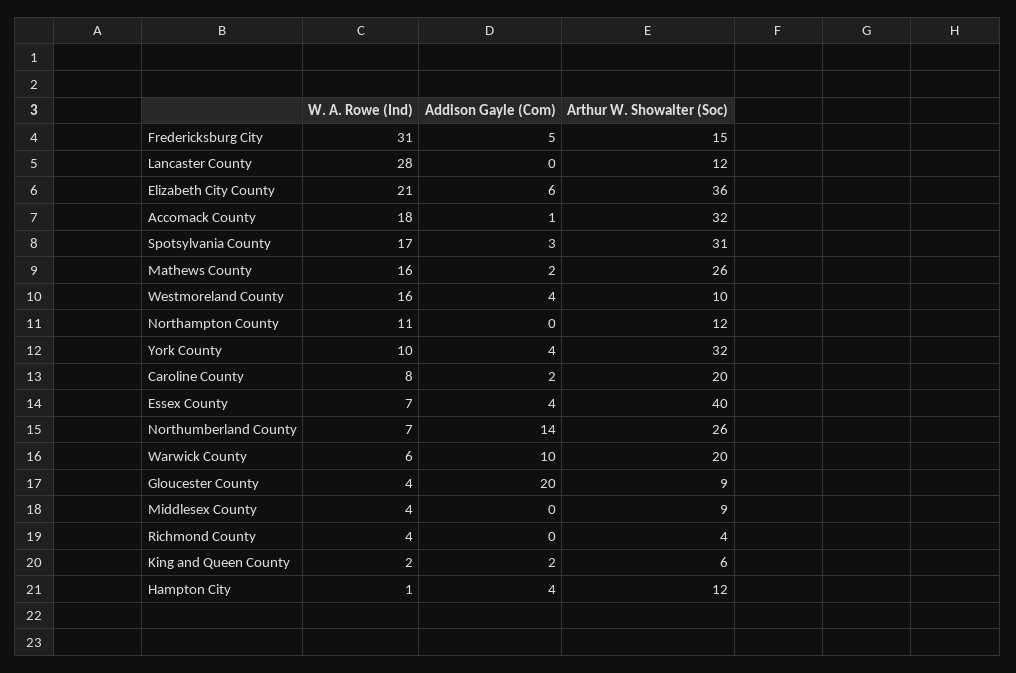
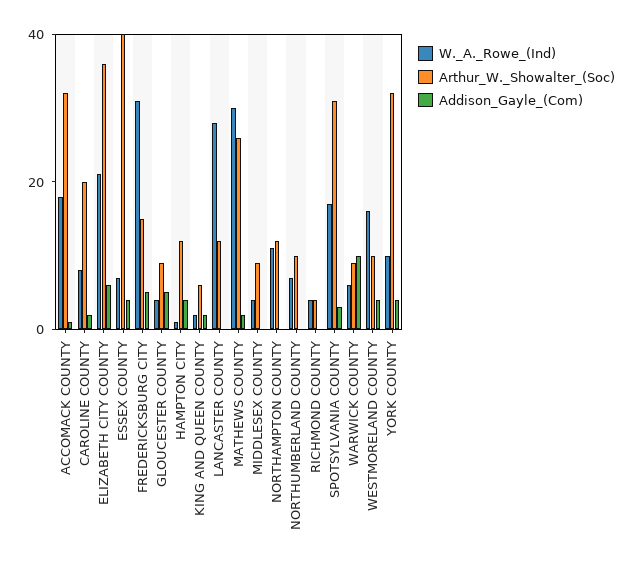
  {
    "W. A. Rowe (Ind)": {
      "Fredericksburg City": 31,
      "Lancaster County": 28,
      "Elizabeth City County": 21,
      "Accomack County": 18,
      "Spotsylvania County": 17,
-     "Mathews County": 16,
+     "Mathews County": 30,
      "Westmoreland County": 16,
      "Northampton County": 11,
      "York County": 10,
      "Caroline County": 8,
      "Essex County": 7,
      "Northumberland County": 7,
      "Warwick County": 6,
      "Gloucester County": 4,
      "Middlesex County": 4,
      "Richmond County": 4,
      "King and Queen County": 2,
      "Hampton City": 1
    },
    "Addison Gayle (Com)": {
      "Fredericksburg City": 5,
      "Lancaster County": 0,
      "Elizabeth City County": 6,
      "Accomack County": 1,
      "Spotsylvania County": 3,
      "Mathews County": 2,
      "Westmoreland County": 4,
      "Northampton County": 0,
      "York County": 4,
      "Caroline County": 2,
      "Essex County": 4,
-     "Northumberland County": 14,
+     "Northumberland County": 0,
      "Warwick County": 10,
-     "Gloucester County": 20,
+     "Gloucester County": 5,
      "Middlesex County": 0,
      "Richmond County": 0,
      "King and Queen County": 2,
      "Hampton City": 4
    },
    "Arthur W. Showalter (Soc)": {
      "Fredericksburg City": 15,
      "Lancaster County": 12,
      "Elizabeth City County": 36,
      "Accomack County": 32,
      "Spotsylvania County": 31,
      "Mathews County": 26,
      "Westmoreland County": 10,
      "Northampton County": 12,
      "York County": 32,
      "Caroline County": 20,
      "Essex County": 40,
-     "Northumberland County": 26,
+     "Northumberland County": 10,
-     "Warwick County": 20,
+     "Warwick County": 10,
      "Gloucester County": 9,
      "Middlesex County": 9,
      "Richmond County": 4,
      "King and Queen County": 6,
      "Hampton City": 12
    }
  }

